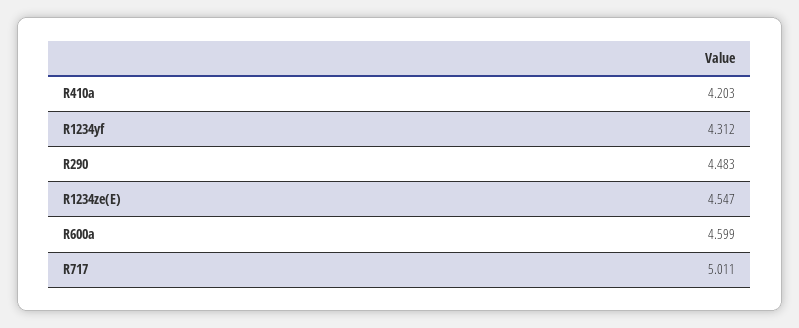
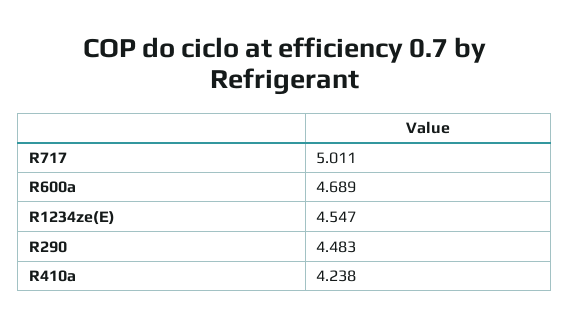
  {
-   "R410a": 4.203,
+   "R410a": 4.238,
-   "R1234yf": 4.312,
    "R290": 4.483,
    "R1234ze(E)": 4.547,
-   "R600a": 4.599,
+   "R600a": 4.689,
    "R717": 5.011
  }

